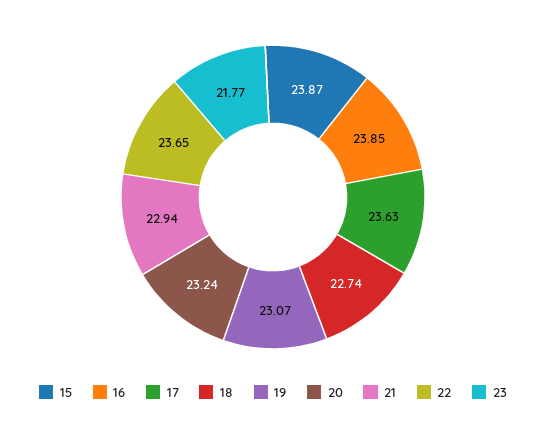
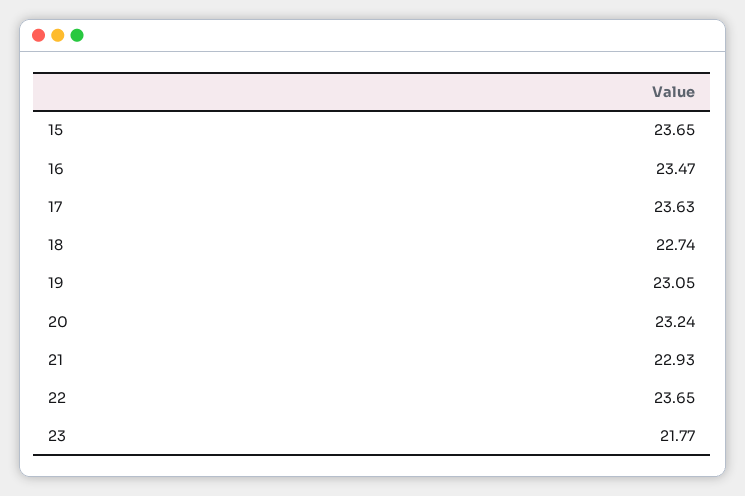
  {
-   "15": 23.87,
+   "15": 23.65,
-   "16": 23.85,
+   "16": 23.47,
    "17": 23.63,
    "18": 22.74,
-   "19": 23.07,
+   "19": 23.05,
    "20": 23.24,
-   "21": 22.94,
+   "21": 22.93,
    "22": 23.65,
    "23": 21.77
  }

